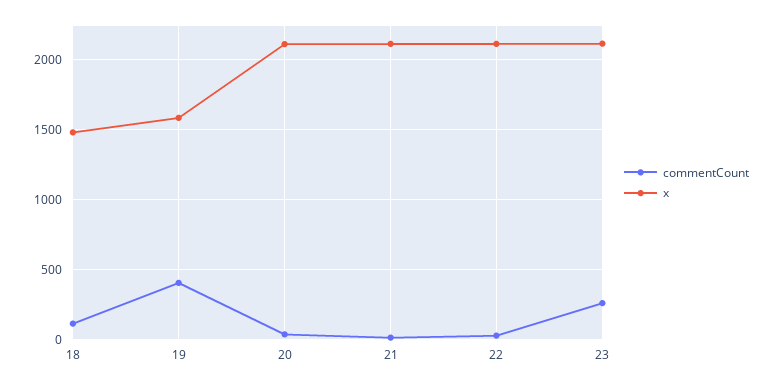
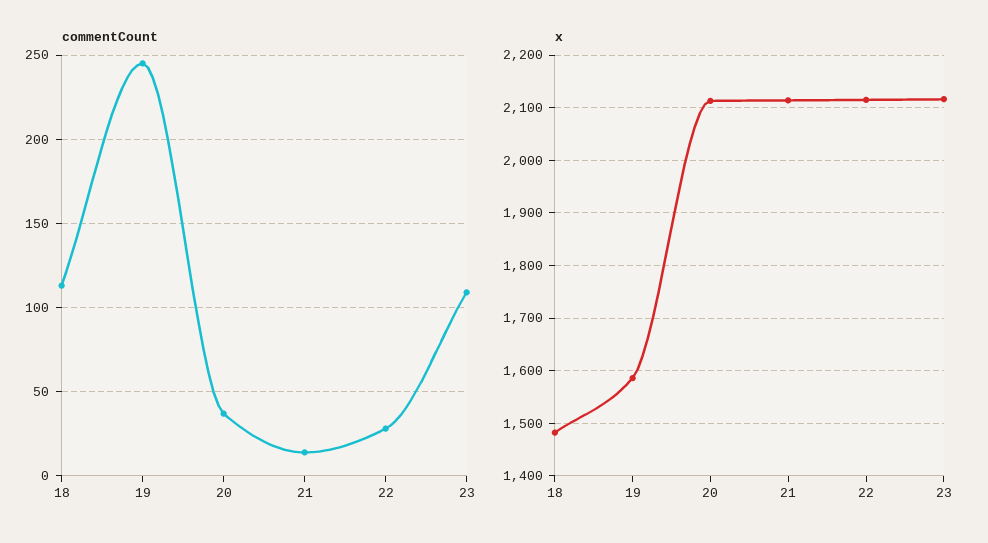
  {
    "commentCount": {
      "18": 115,
-     "19": 400,
+     "19": 245,
      "20": 35,
      "21": 15,
      "22": 30,
-     "23": 250
+     "23": 110
    },
    "x": {
      "18": 1480,
      "19": 1580,
      "20": 2120,
      "21": 2120,
      "22": 2120,
      "23": 2120
    }
  }

